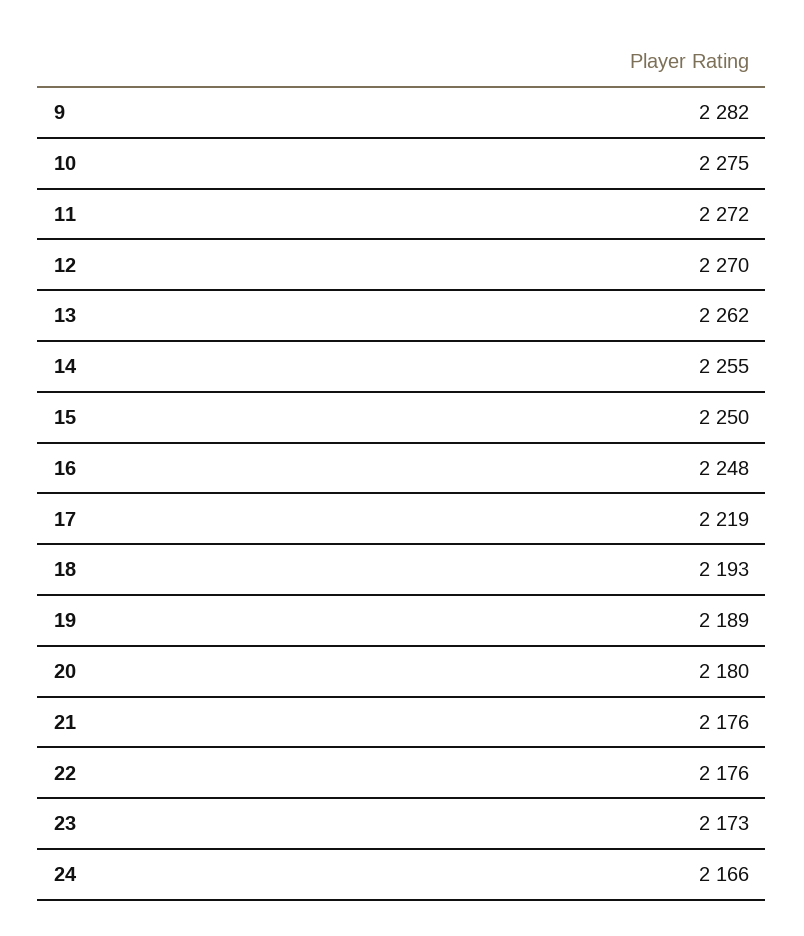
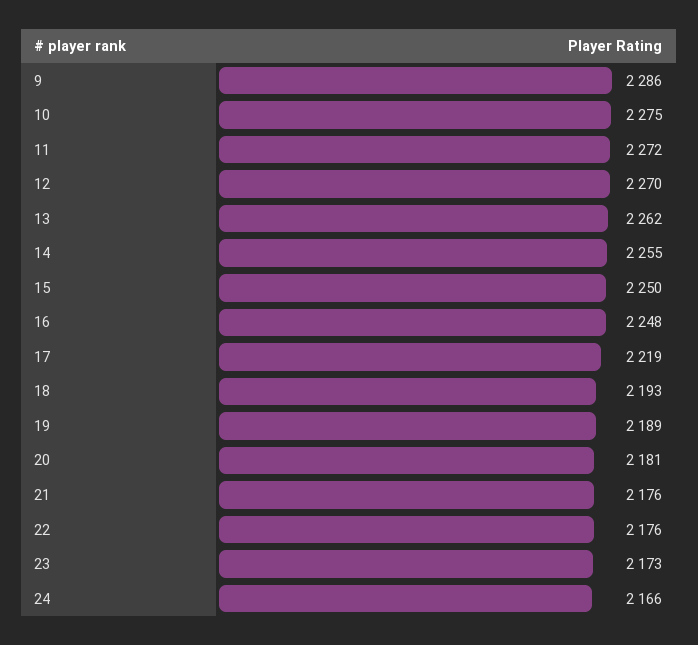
  {
-   "9": 2282,
+   "9": 2286,
    "10": 2275,
    "11": 2272,
    "12": 2270,
    "13": 2262,
    "14": 2255,
    "15": 2250,
    "16": 2248,
    "17": 2219,
    "18": 2193,
    "19": 2189,
-   "20": 2180,
+   "20": 2181,
    "21": 2176,
    "22": 2176,
    "23": 2173,
    "24": 2166
  }

